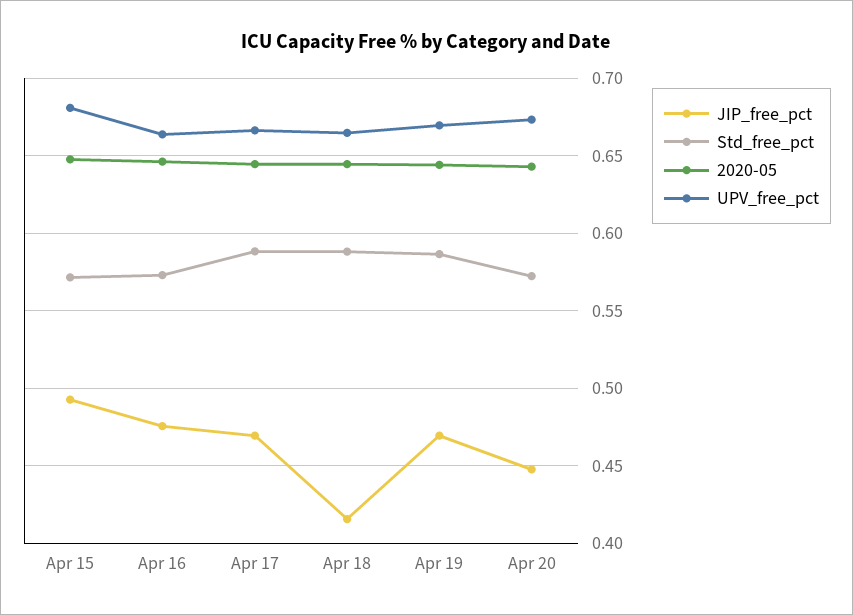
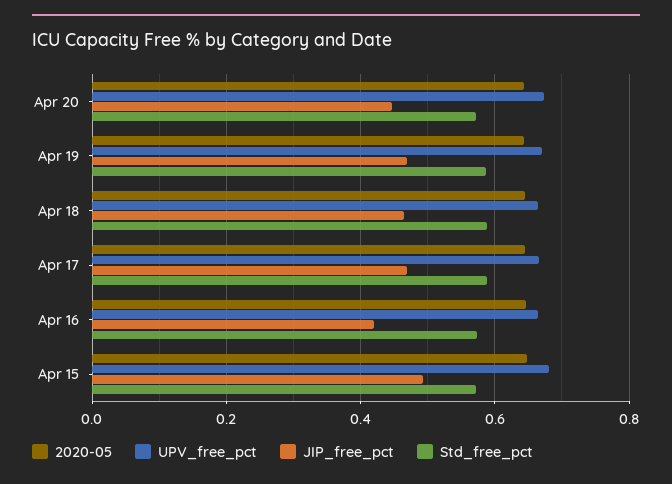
  {
    "JIP_free_pct": {
      "Apr 15": 0.495,
-     "Apr 16": 0.475,
+     "Apr 16": 0.42,
      "Apr 17": 0.47,
-     "Apr 18": 0.415,
+     "Apr 18": 0.46,
      "Apr 19": 0.47,
      "Apr 20": 0.45
    },
    "Std_free_pct": {
      "Apr 15": 0.57,
      "Apr 16": 0.575,
      "Apr 17": 0.59,
      "Apr 18": 0.59,
      "Apr 19": 0.585,
      "Apr 20": 0.57
    },
    "2020-05": {
      "Apr 15": 0.65,
      "Apr 16": 0.645,
      "Apr 17": 0.645,
      "Apr 18": 0.645,
      "Apr 19": 0.645,
      "Apr 20": 0.645
    },
    "UPV_free_pct": {
      "Apr 15": 0.68,
      "Apr 16": 0.665,
      "Apr 17": 0.665,
      "Apr 18": 0.665,
      "Apr 19": 0.67,
      "Apr 20": 0.675
    }
  }

